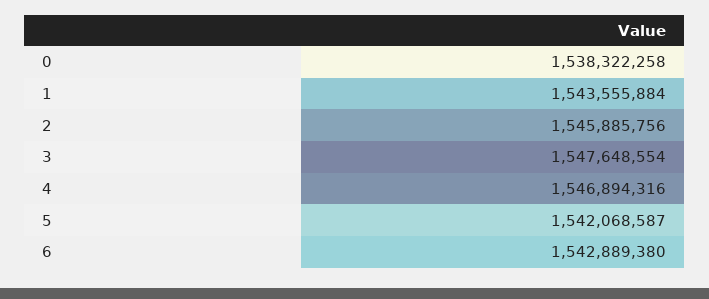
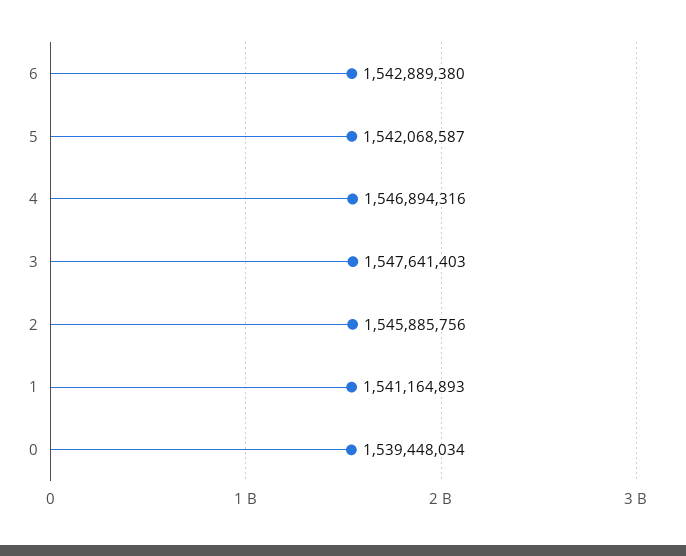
  {
-   "0": 1538322258,
+   "0": 1539448034,
-   "1": 1543555884,
+   "1": 1541164893,
    "2": 1545885756,
-   "3": 1547648554,
+   "3": 1547641403,
    "4": 1546894316,
    "5": 1542068587,
    "6": 1542889380
  }

